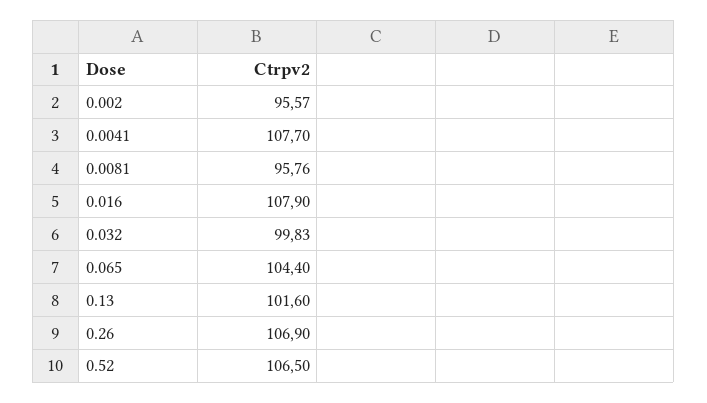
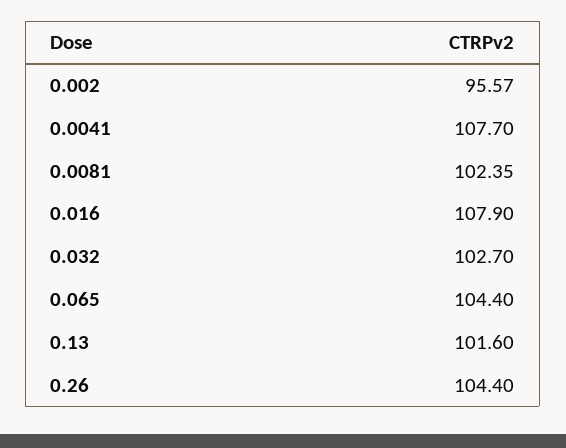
  {
    "0.002": 95.57,
    "0.0041": 107.7,
-   "0.0081": 95.76,
+   "0.0081": 102.35,
    "0.016": 107.9,
-   "0.032": 99.83,
+   "0.032": 102.7,
    "0.065": 104.4,
    "0.13": 101.6,
-   "0.26": 106.9,
+   "0.26": 104.4
-   "0.52": 106.5
  }

